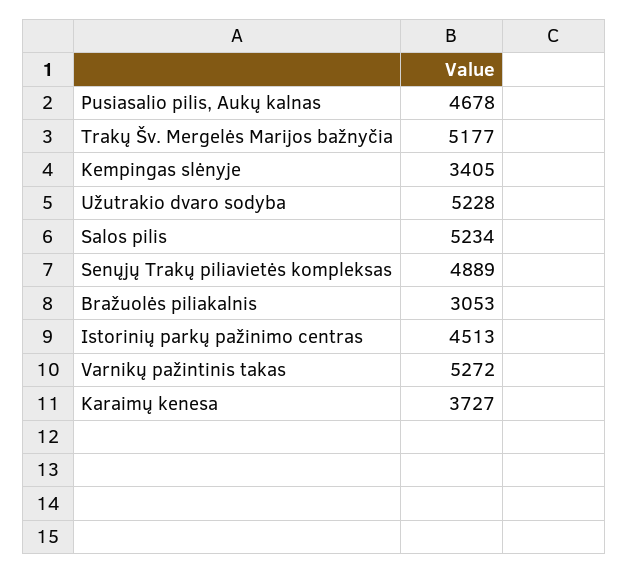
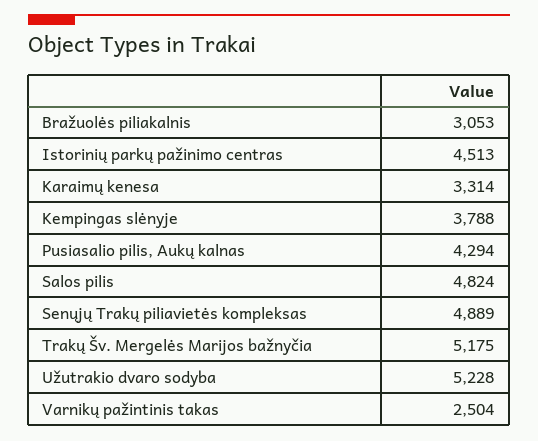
  {
-   "Pusiasalio pilis, Aukų kalnas": 4678,
+   "Pusiasalio pilis, Aukų kalnas": 4294,
-   "Trakų Šv. Mergelės Marijos bažnyčia": 5177,
+   "Trakų Šv. Mergelės Marijos bažnyčia": 5175,
-   "Kempingas slėnyje": 3405,
+   "Kempingas slėnyje": 3788,
    "Užutrakio dvaro sodyba": 5228,
-   "Salos pilis": 5234,
+   "Salos pilis": 4824,
    "Senųjų Trakų piliavietės kompleksas": 4889,
    "Bražuolės piliakalnis": 3053,
    "Istorinių parkų pažinimo centras": 4513,
-   "Varnikų pažintinis takas": 5272,
+   "Varnikų pažintinis takas": 2504,
-   "Karaimų kenesa": 3727
+   "Karaimų kenesa": 3314
  }

